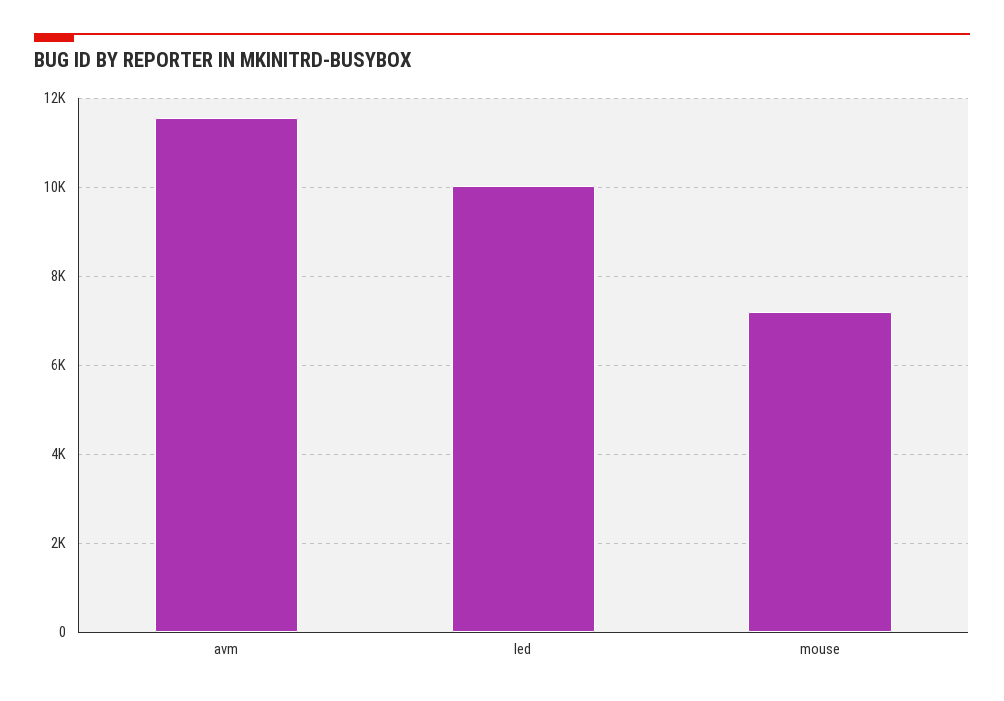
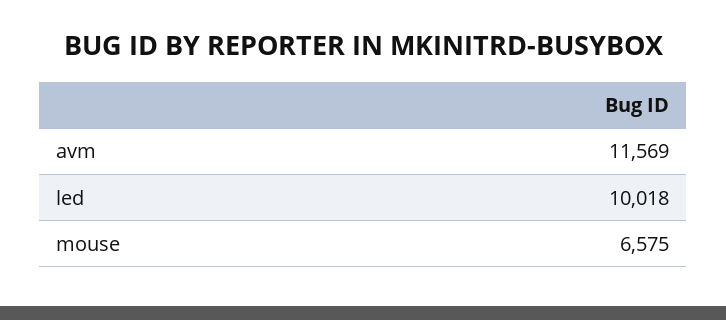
  {
    "avm": 11569,
    "led": 10018,
-   "mouse": 7200
+   "mouse": 6575
  }

